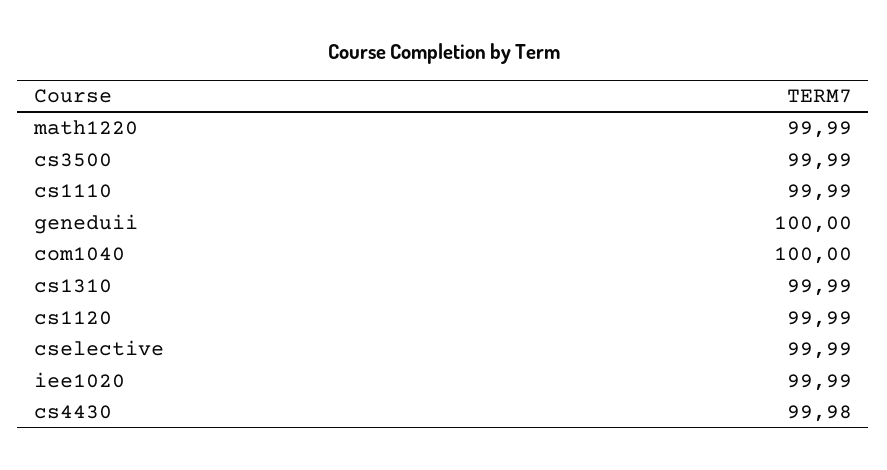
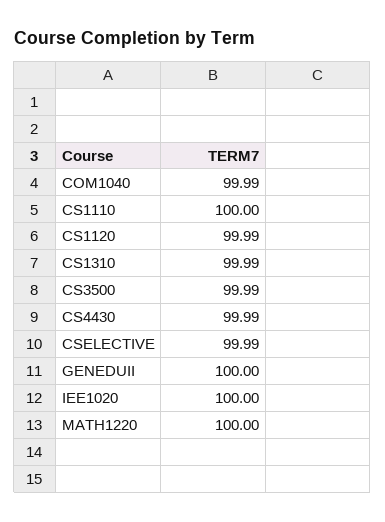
  {
-   "math1220": 99.99,
+   "math1220": 100,
    "cs3500": 99.99,
-   "cs1110": 99.99,
+   "cs1110": 100,
    "geneduii": 100,
-   "com1040": 100,
+   "com1040": 99.99,
    "cs1310": 99.99,
    "cs1120": 99.99,
    "cselective": 99.99,
-   "iee1020": 99.99,
+   "iee1020": 100,
-   "cs4430": 99.98
+   "cs4430": 99.99
  }

